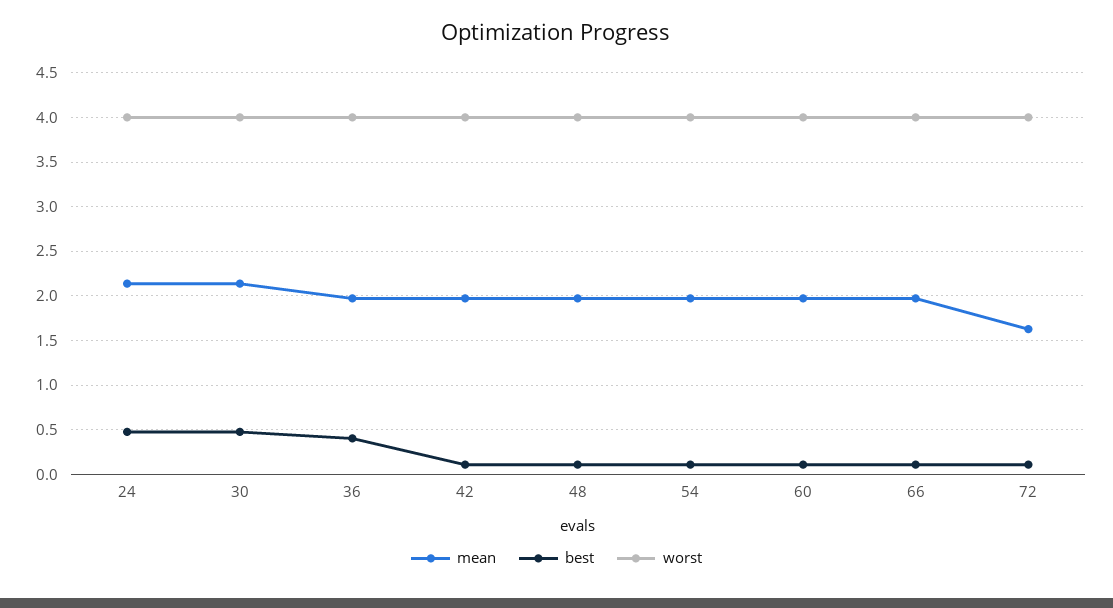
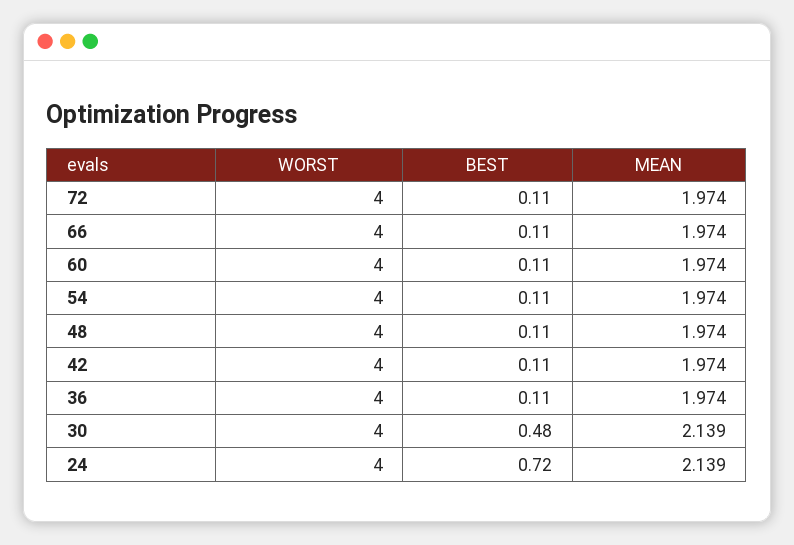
  {
    "mean": {
      "24": 2.139,
      "30": 2.139,
      "36": 1.974,
      "42": 1.974,
      "48": 1.974,
      "54": 1.974,
      "60": 1.974,
      "66": 1.974,
-     "72": 1.6
+     "72": 1.974
    },
    "best": {
-     "24": 0.5,
+     "24": 0.72,
      "30": 0.48,
-     "36": 0.4,
+     "36": 0.11,
      "42": 0.11,
      "48": 0.11,
      "54": 0.11,
      "60": 0.11,
      "66": 0.11,
      "72": 0.11
    },
    "worst": {
      "24": 4,
      "30": 4,
      "36": 4,
      "42": 4,
      "48": 4,
      "54": 4,
      "60": 4,
      "66": 4,
      "72": 4
    }
  }

